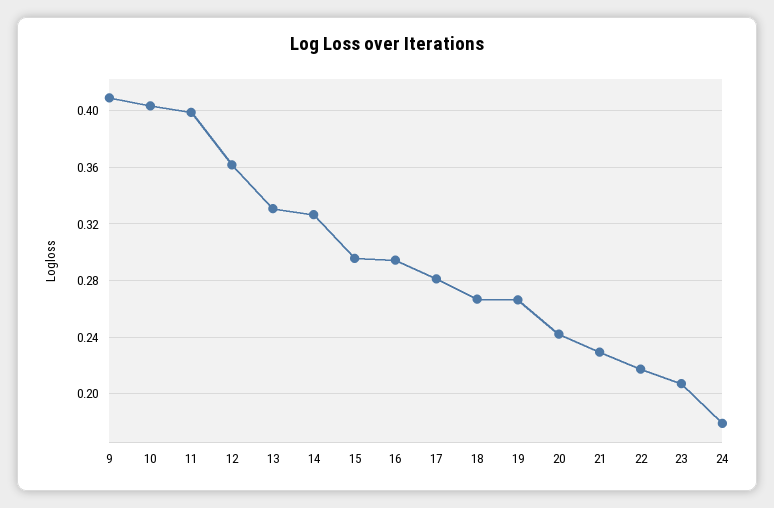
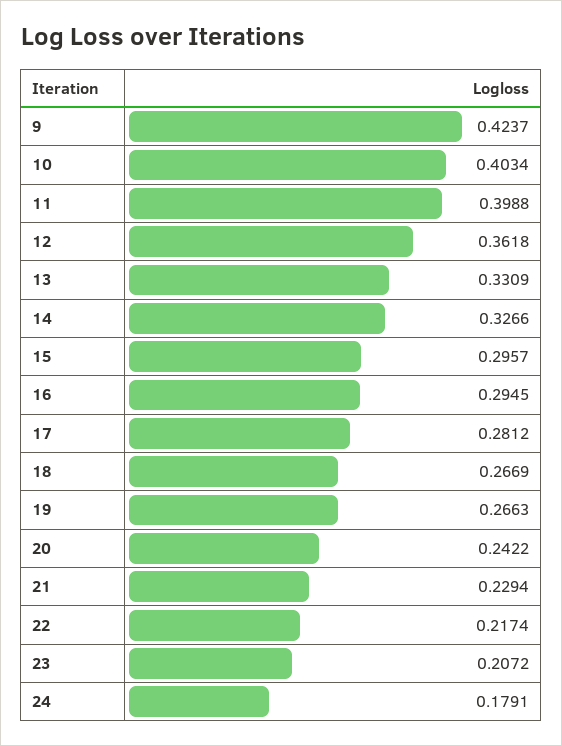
  {
-   "9": 0.41,
+   "9": 0.4237,
    "10": 0.4034,
    "11": 0.3988,
    "12": 0.3618,
    "13": 0.3309,
    "14": 0.3266,
    "15": 0.2957,
    "16": 0.2945,
    "17": 0.2812,
    "18": 0.2669,
    "19": 0.2663,
    "20": 0.2422,
    "21": 0.2294,
    "22": 0.2174,
    "23": 0.2072,
    "24": 0.1791
  }

